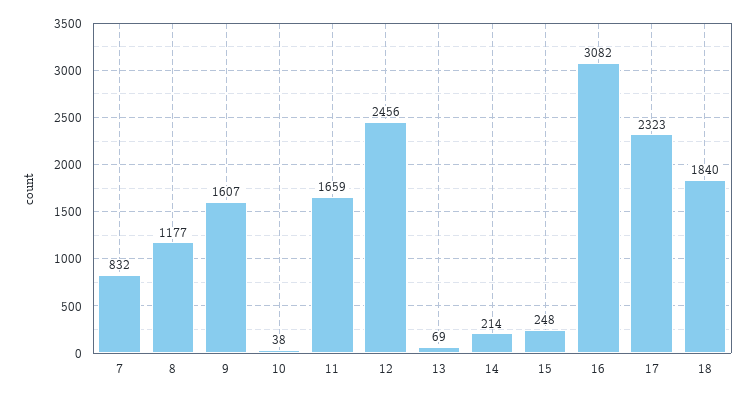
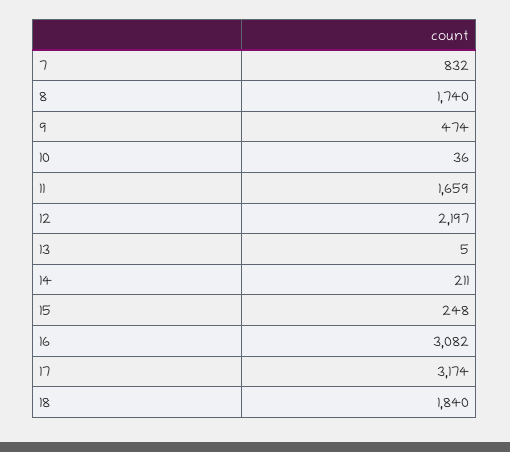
  {
    "7": 832,
-   "8": 1177,
+   "8": 1740,
-   "9": 1607,
+   "9": 474,
-   "10": 38,
+   "10": 36,
    "11": 1659,
-   "12": 2456,
+   "12": 2197,
-   "13": 69,
+   "13": 5,
-   "14": 214,
+   "14": 211,
    "15": 248,
    "16": 3082,
-   "17": 2323,
+   "17": 3174,
    "18": 1840
  }

